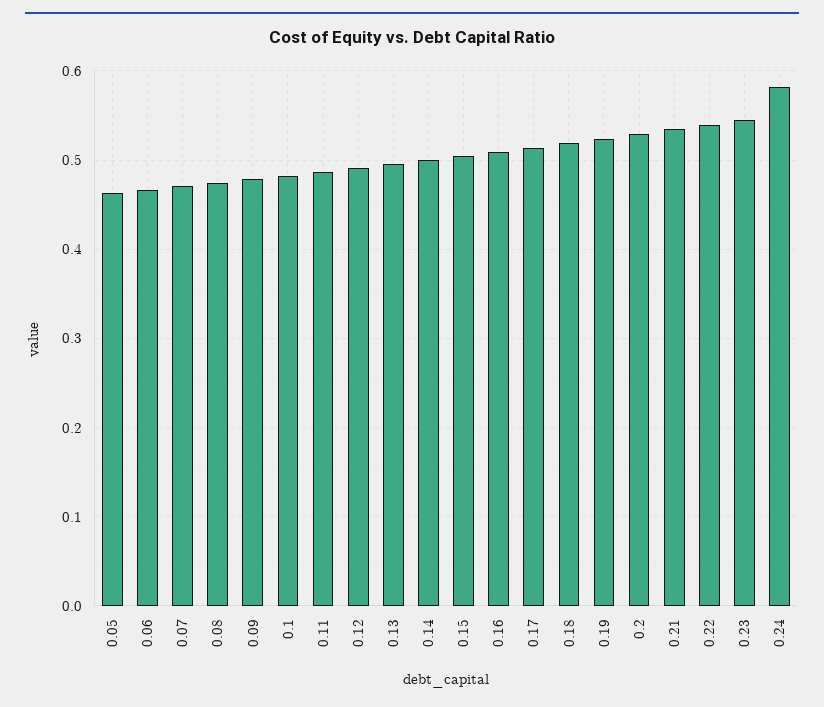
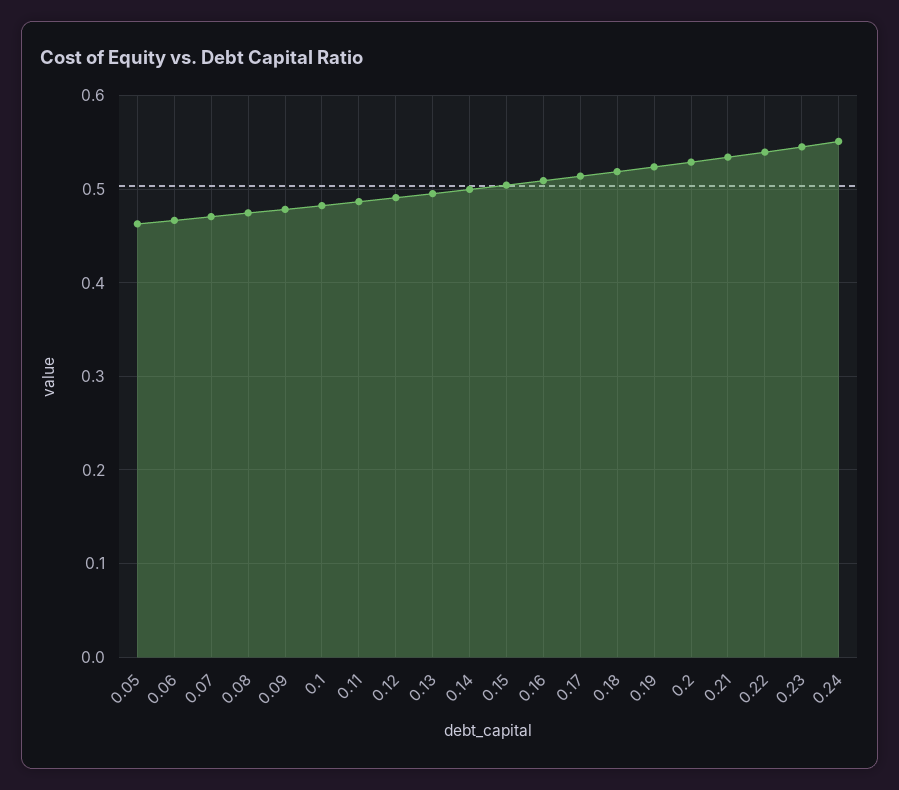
  {
    "0.05": 0.46,
    "0.06": 0.47,
    "0.07": 0.47,
    "0.08": 0.47,
    "0.09": 0.48,
    "0.1": 0.48,
    "0.11": 0.49,
    "0.12": 0.49,
    "0.13": 0.5,
    "0.14": 0.5,
    "0.15": 0.5,
    "0.16": 0.51,
    "0.17": 0.51,
    "0.18": 0.52,
    "0.19": 0.52,
    "0.2": 0.53,
    "0.21": 0.53,
    "0.22": 0.54,
    "0.23": 0.55,
-   "0.24": 0.58
+   "0.24": 0.55
  }

